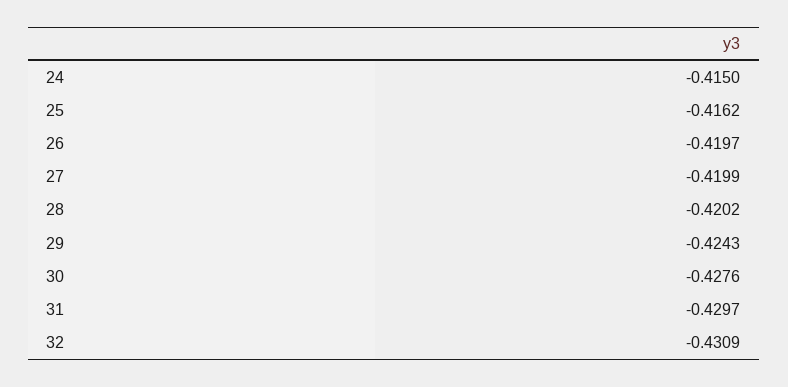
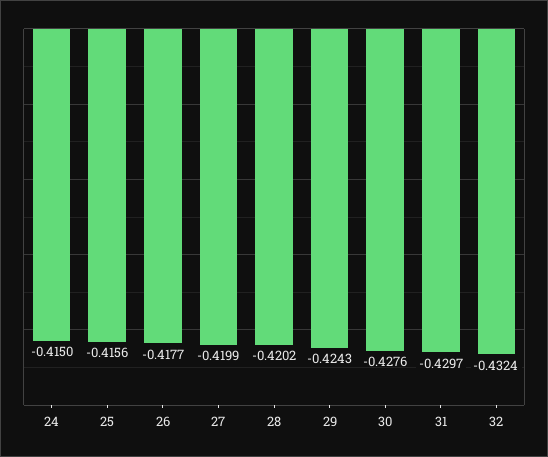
  {
    "24": -0.415,
-   "25": -0.4162,
+   "25": -0.4156,
-   "26": -0.4197,
+   "26": -0.4177,
    "27": -0.4199,
    "28": -0.4202,
    "29": -0.4243,
    "30": -0.4276,
    "31": -0.4297,
-   "32": -0.4309
+   "32": -0.4324
  }

